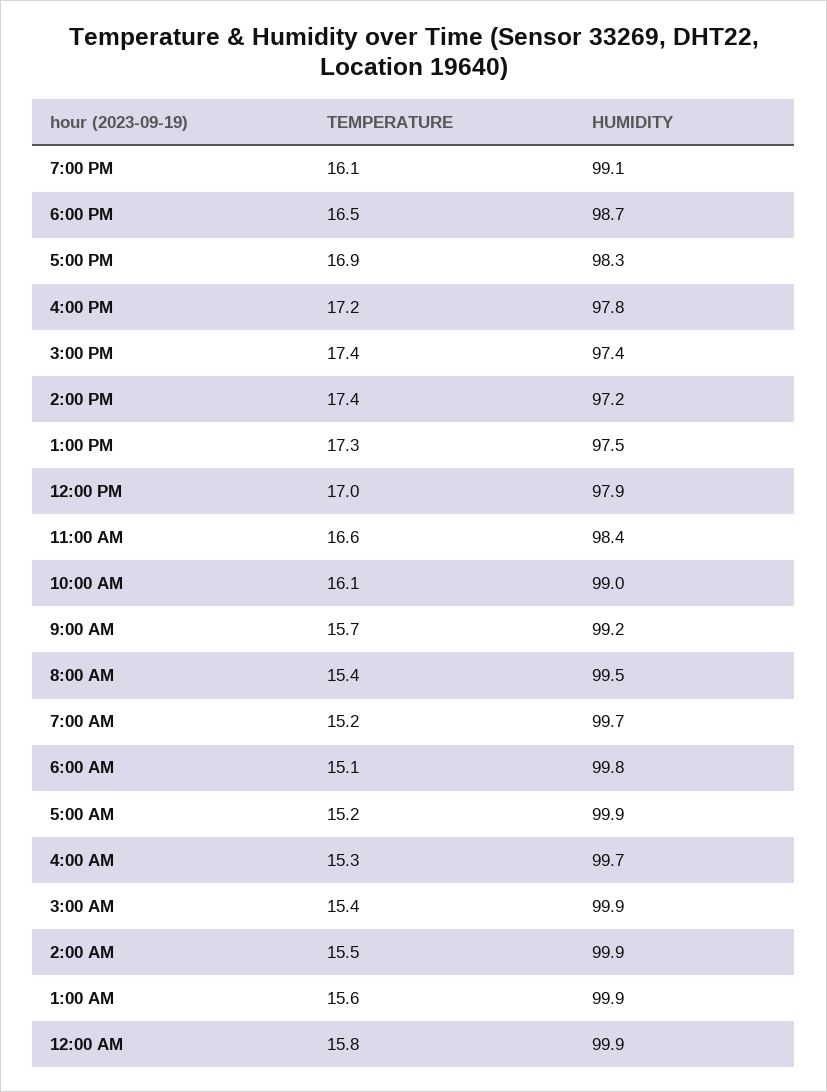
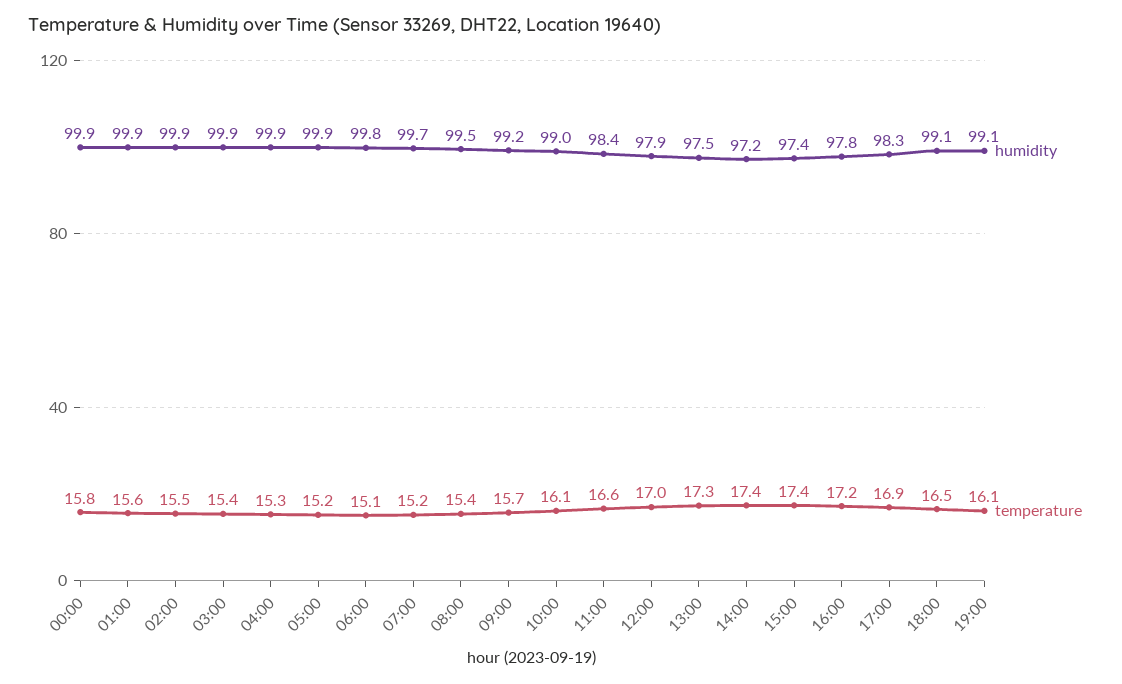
  {
    "TEMPERATURE": {
      "7:00 PM": 16.1,
      "6:00 PM": 16.5,
      "5:00 PM": 16.9,
      "4:00 PM": 17.2,
      "3:00 PM": 17.4,
      "2:00 PM": 17.4,
      "1:00 PM": 17.3,
      "12:00 PM": 17,
      "11:00 AM": 16.6,
      "10:00 AM": 16.1,
      "9:00 AM": 15.7,
      "8:00 AM": 15.4,
      "7:00 AM": 15.2,
      "6:00 AM": 15.1,
      "5:00 AM": 15.2,
      "4:00 AM": 15.3,
      "3:00 AM": 15.4,
      "2:00 AM": 15.5,
      "1:00 AM": 15.6,
      "12:00 AM": 15.8
    },
    "HUMIDITY": {
      "7:00 PM": 99.1,
-     "6:00 PM": 98.7,
+     "6:00 PM": 99.1,
      "5:00 PM": 98.3,
      "4:00 PM": 97.8,
      "3:00 PM": 97.4,
      "2:00 PM": 97.2,
      "1:00 PM": 97.5,
      "12:00 PM": 97.9,
      "11:00 AM": 98.4,
      "10:00 AM": 99,
      "9:00 AM": 99.2,
      "8:00 AM": 99.5,
      "7:00 AM": 99.7,
      "6:00 AM": 99.8,
      "5:00 AM": 99.9,
-     "4:00 AM": 99.7,
+     "4:00 AM": 99.9,
      "3:00 AM": 99.9,
      "2:00 AM": 99.9,
      "1:00 AM": 99.9,
      "12:00 AM": 99.9
    }
  }

